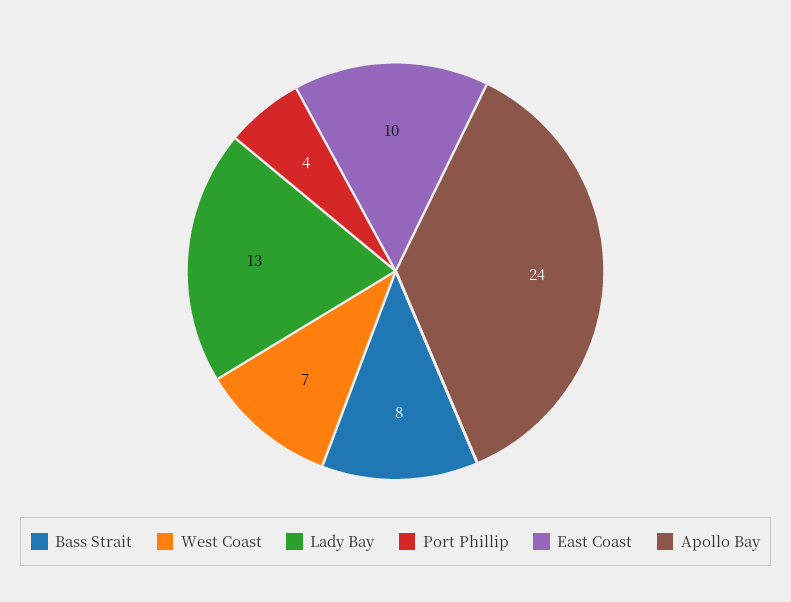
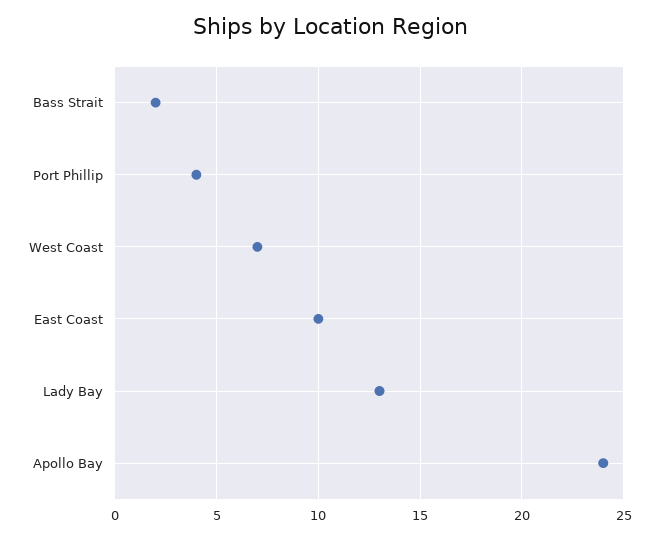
  {
-   "Bass Strait": 8,
+   "Bass Strait": 2,
    "West Coast": 7,
    "Lady Bay": 13,
    "Port Phillip": 4,
    "East Coast": 10,
    "Apollo Bay": 24
  }

